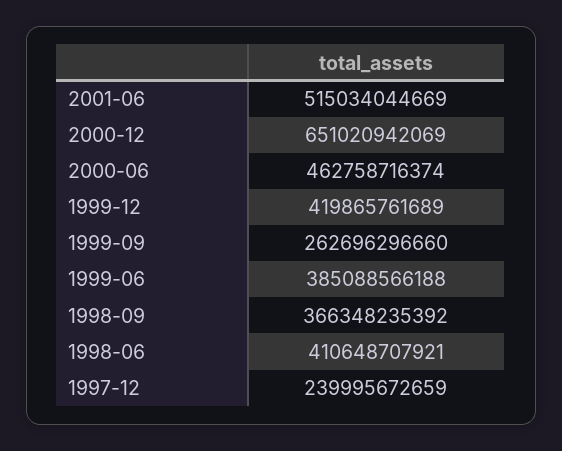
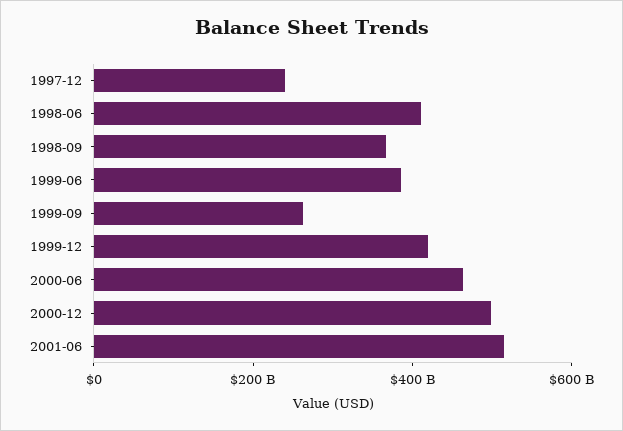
  {
    "2001-06": 515034044669,
-   "2000-12": 651020942069,
+   "2000-12": 500000000000,
    "2000-06": 462758716374,
    "1999-12": 419865761689,
    "1999-09": 262696296660,
    "1999-06": 385088566188,
    "1998-09": 366348235392,
    "1998-06": 410648707921,
    "1997-12": 239995672659
  }

